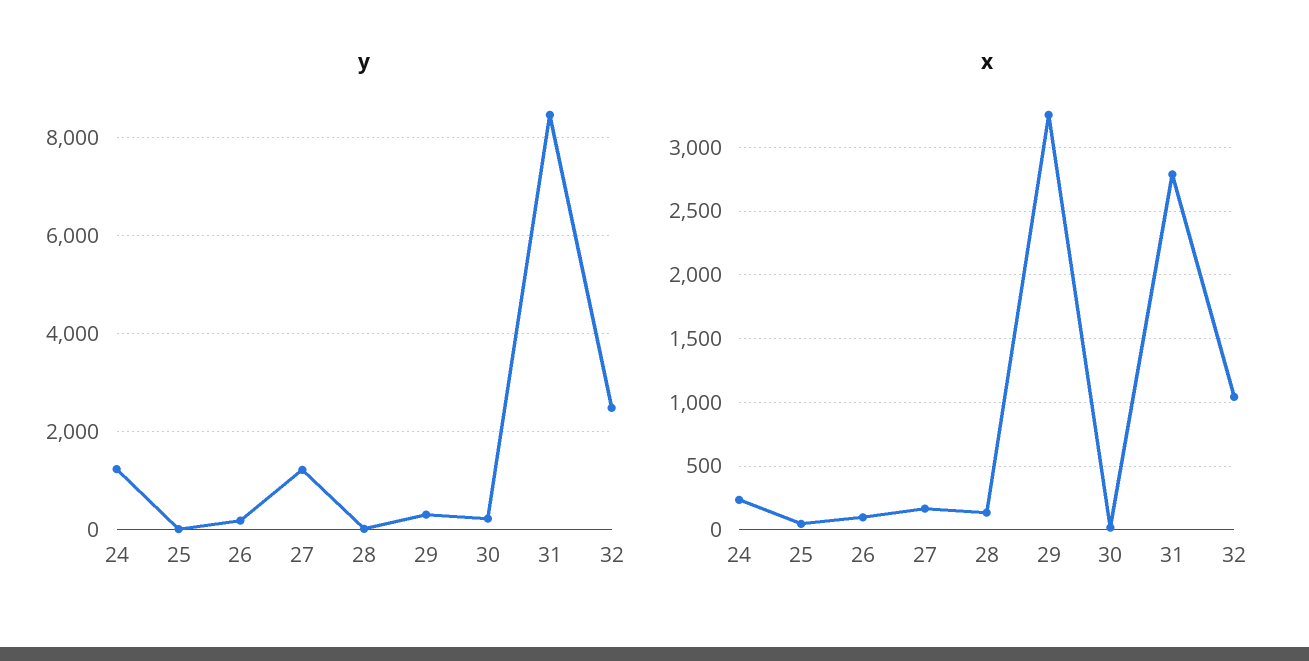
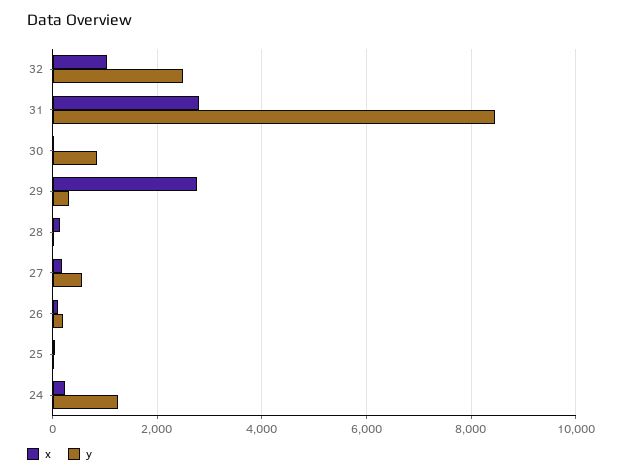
  {
    "y": {
      "24": 1200,
      "25": 0,
      "26": 200,
-     "27": 1200,
+     "27": 600,
      "28": 0,
      "29": 400,
-     "30": 200,
+     "30": 800,
      "31": 8400,
      "32": 2400
    },
    "x": {
      "24": 250,
      "25": 50,
      "26": 100,
      "27": 150,
      "28": 150,
-     "29": 3250,
+     "29": 2800,
      "30": 0,
      "31": 2800,
      "32": 1050
    }
  }

